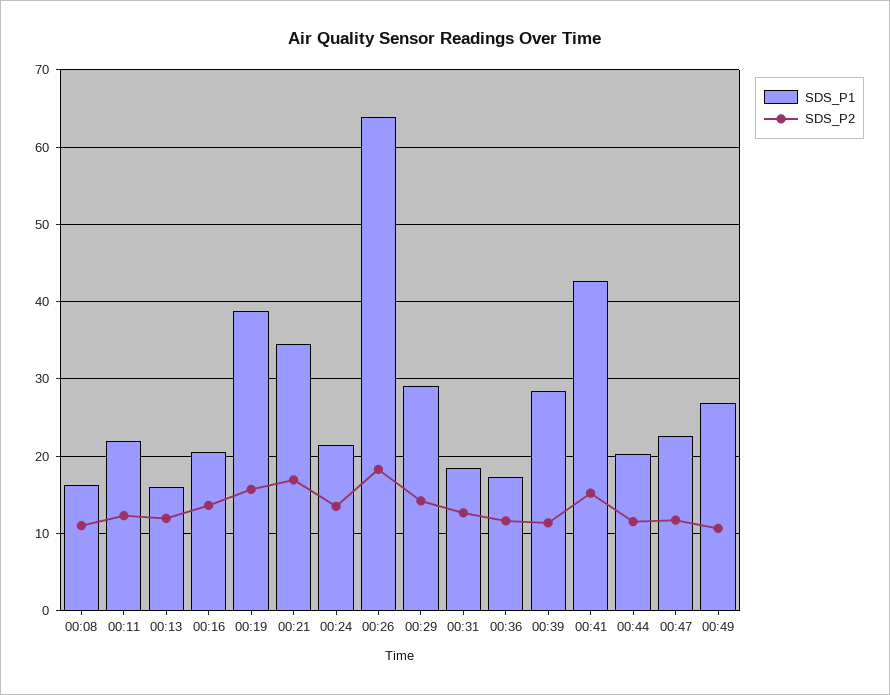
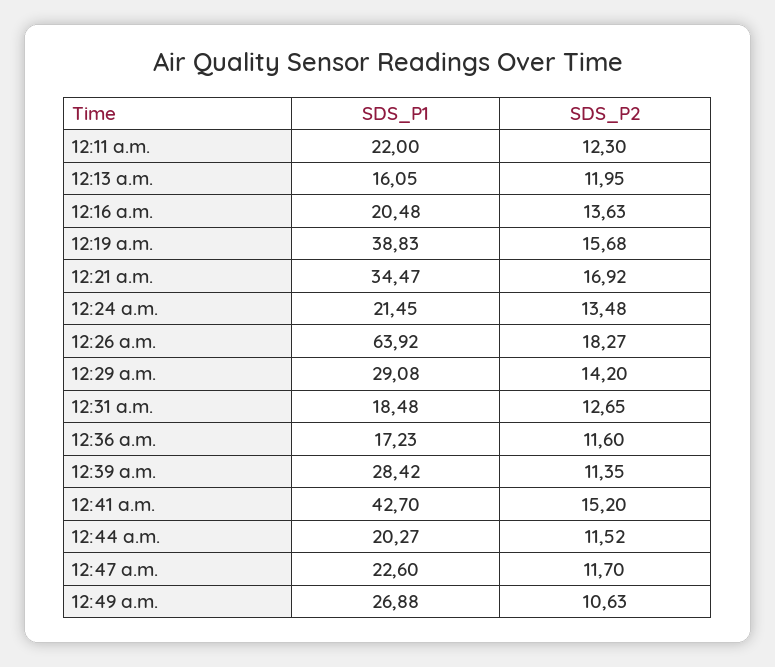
  {
    "SDS_P1": {
-     "00:08": 16,
      "00:11": 22,
      "00:13": 16.05,
      "00:16": 20.48,
      "00:19": 38.83,
      "00:21": 34.47,
      "00:24": 21.45,
      "00:26": 63.92,
      "00:29": 29.08,
      "00:31": 18.48,
      "00:36": 17.23,
      "00:39": 28.42,
      "00:41": 42.7,
      "00:44": 20.27,
      "00:47": 22.6,
      "00:49": 26.88
    },
    "SDS_P2": {
-     "00:08": 11,
      "00:11": 12.3,
      "00:13": 11.95,
      "00:16": 13.63,
      "00:19": 15.68,
      "00:21": 16.92,
      "00:24": 13.48,
      "00:26": 18.27,
      "00:29": 14.2,
      "00:31": 12.65,
      "00:36": 11.6,
      "00:39": 11.35,
      "00:41": 15.2,
      "00:44": 11.52,
      "00:47": 11.7,
      "00:49": 10.63
    }
  }

